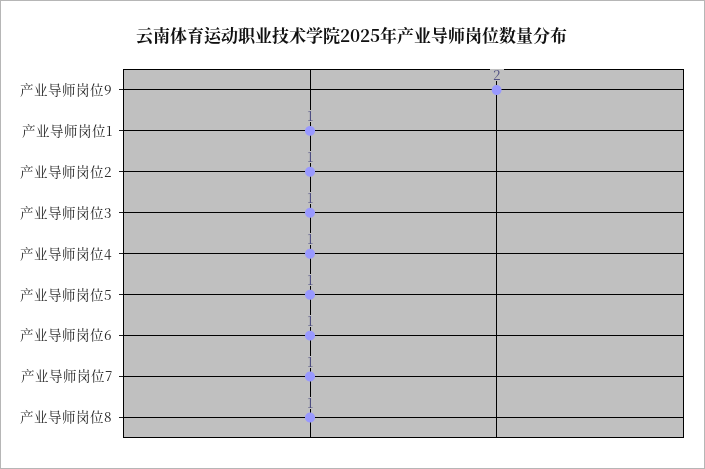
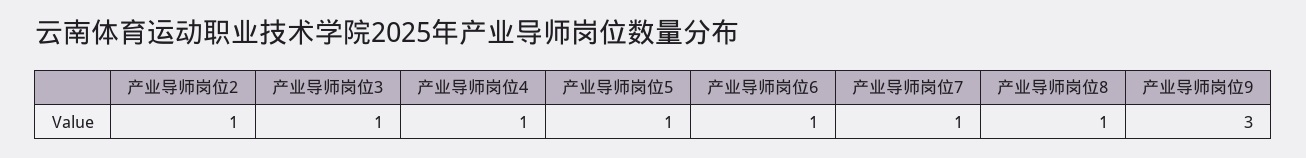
  {
-   "产业导师岗位9": 2,
+   "产业导师岗位9": 3,
-   "产业导师岗位1": 1,
    "产业导师岗位2": 1,
    "产业导师岗位3": 1,
    "产业导师岗位4": 1,
    "产业导师岗位5": 1,
    "产业导师岗位6": 1,
    "产业导师岗位7": 1,
    "产业导师岗位8": 1
  }

